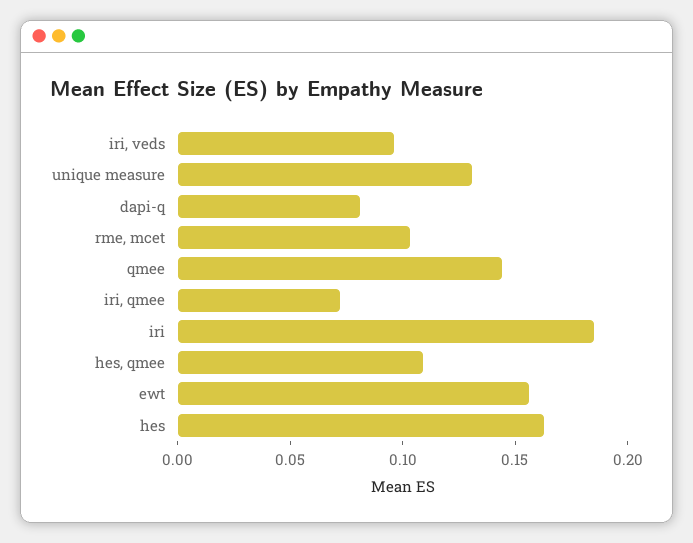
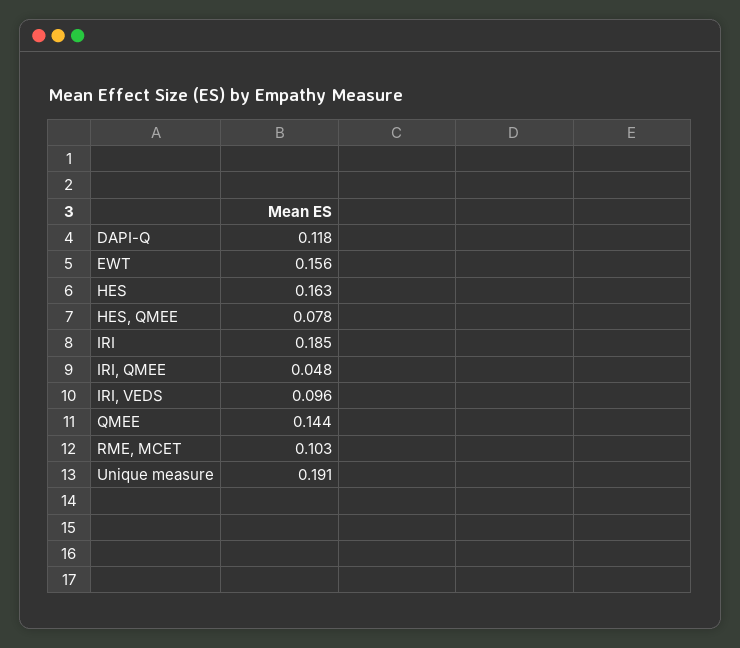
  {
    "iri, veds": 0.096,
-   "unique measure": 0.13,
+   "unique measure": 0.191,
-   "dapi-q": 0.08,
+   "dapi-q": 0.118,
    "rme, mcet": 0.103,
    "qmee": 0.144,
-   "iri, qmee": 0.07,
+   "iri, qmee": 0.048,
    "iri": 0.185,
-   "hes, qmee": 0.11,
+   "hes, qmee": 0.078,
    "ewt": 0.156,
    "hes": 0.163
  }

